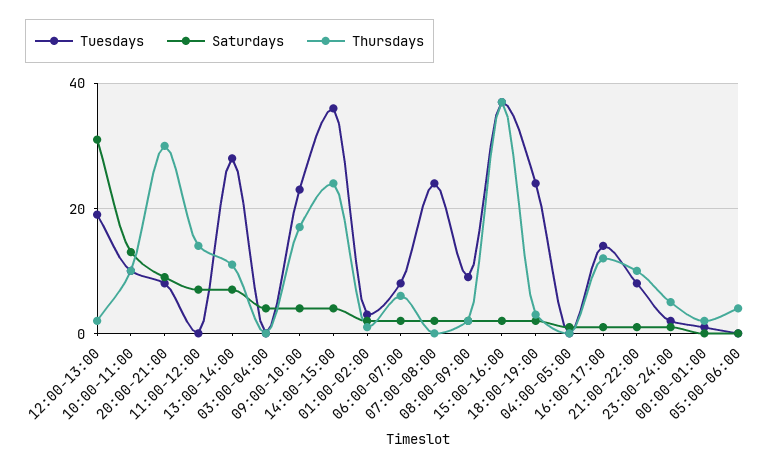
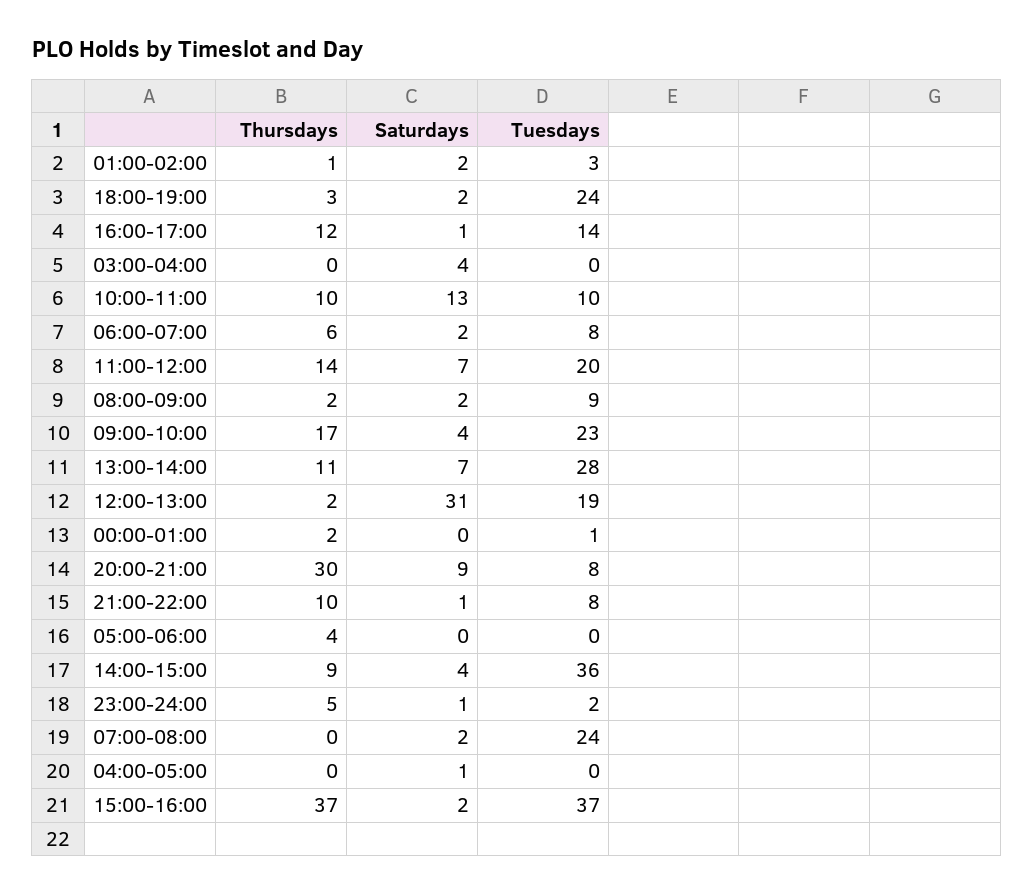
  {
    "Tuesdays": {
      "12:00-13:00": 19,
      "10:00-11:00": 10,
      "20:00-21:00": 8,
-     "11:00-12:00": 0,
+     "11:00-12:00": 20,
      "13:00-14:00": 28,
      "03:00-04:00": 0,
      "09:00-10:00": 23,
      "14:00-15:00": 36,
      "01:00-02:00": 3,
      "06:00-07:00": 8,
      "07:00-08:00": 24,
      "08:00-09:00": 9,
      "15:00-16:00": 37,
      "18:00-19:00": 24,
      "04:00-05:00": 0,
      "16:00-17:00": 14,
      "21:00-22:00": 8,
      "23:00-24:00": 2,
      "00:00-01:00": 1,
      "05:00-06:00": 0
    },
    "Saturdays": {
      "12:00-13:00": 31,
      "10:00-11:00": 13,
      "20:00-21:00": 9,
      "11:00-12:00": 7,
      "13:00-14:00": 7,
      "03:00-04:00": 4,
      "09:00-10:00": 4,
      "14:00-15:00": 4,
      "01:00-02:00": 2,
      "06:00-07:00": 2,
      "07:00-08:00": 2,
      "08:00-09:00": 2,
      "15:00-16:00": 2,
      "18:00-19:00": 2,
      "04:00-05:00": 1,
      "16:00-17:00": 1,
      "21:00-22:00": 1,
      "23:00-24:00": 1,
      "00:00-01:00": 0,
      "05:00-06:00": 0
    },
    "Thursdays": {
      "12:00-13:00": 2,
      "10:00-11:00": 10,
      "20:00-21:00": 30,
      "11:00-12:00": 14,
      "13:00-14:00": 11,
      "03:00-04:00": 0,
      "09:00-10:00": 17,
-     "14:00-15:00": 25,
+     "14:00-15:00": 9,
      "01:00-02:00": 1,
      "06:00-07:00": 6,
      "07:00-08:00": 0,
      "08:00-09:00": 2,
      "15:00-16:00": 37,
      "18:00-19:00": 3,
      "04:00-05:00": 0,
      "16:00-17:00": 12,
      "21:00-22:00": 10,
      "23:00-24:00": 5,
      "00:00-01:00": 2,
      "05:00-06:00": 4
    }
  }

